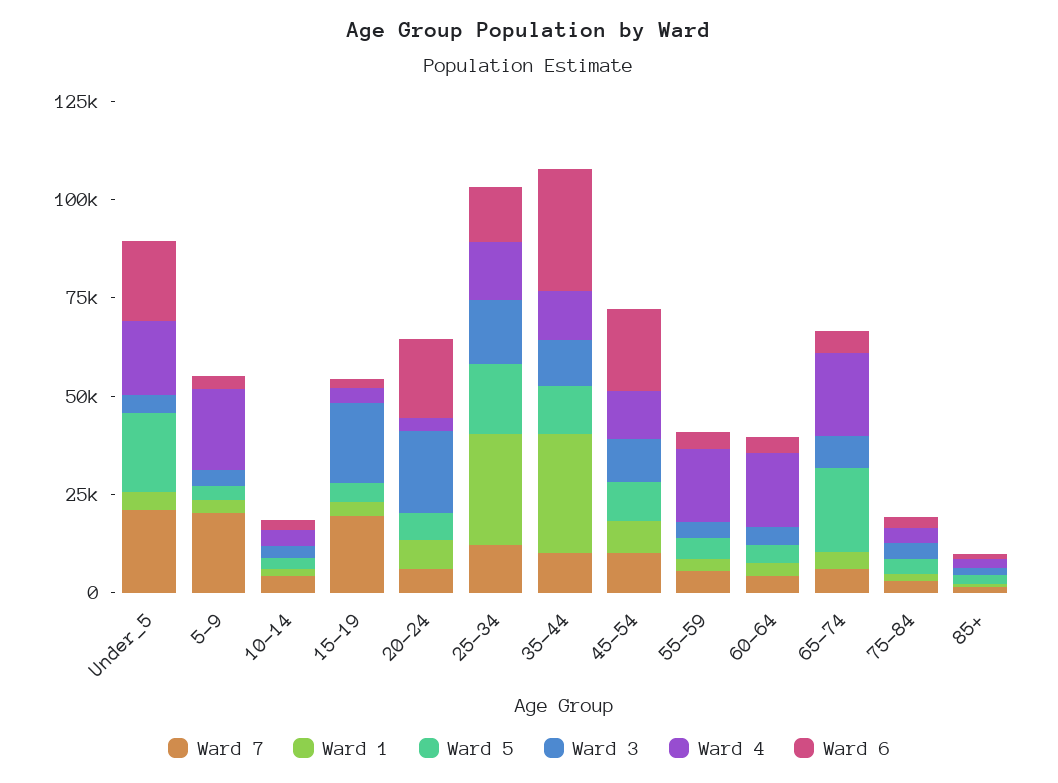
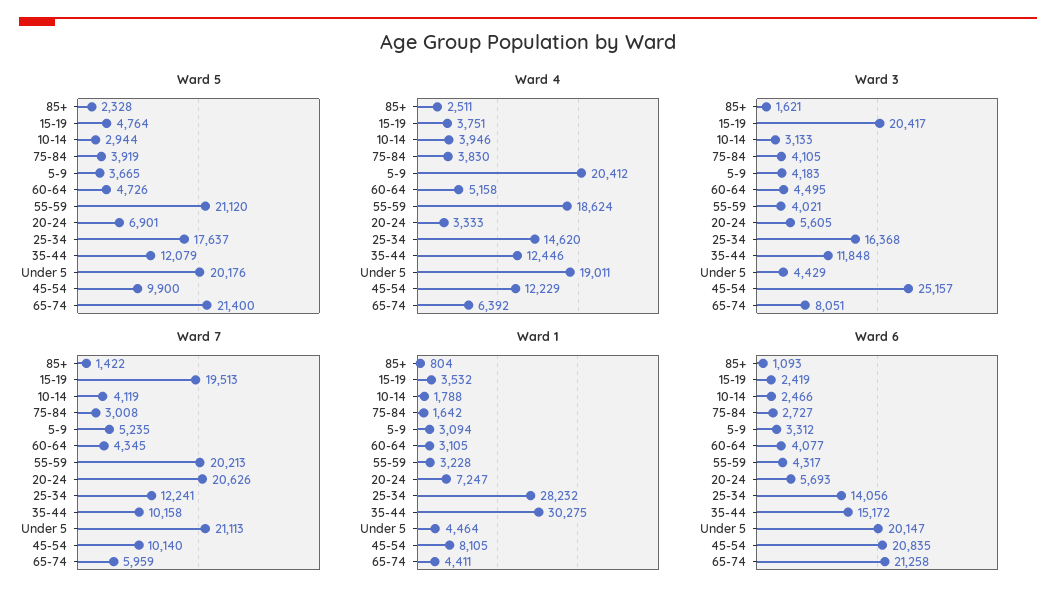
  {
    "Ward 7": {
      "Under_5": 21113,
-     "5-9": 20000,
+     "5-9": 5235,
      "10-14": 4119,
      "15-19": 19513,
-     "20-24": 5000,
+     "20-24": 20626,
      "25-34": 12241,
      "35-44": 10158,
      "45-54": 10140,
-     "55-59": 5000,
+     "55-59": 20213,
      "60-64": 4345,
      "65-74": 5959,
      "75-84": 3008,
      "85+": 1422
    },
    "Ward 1": {
      "Under_5": 4464,
      "5-9": 3094,
      "10-14": 1788,
      "15-19": 3532,
      "20-24": 7247,
      "25-34": 28232,
      "35-44": 30275,
      "45-54": 8105,
      "55-59": 3228,
      "60-64": 3105,
      "65-74": 4411,
      "75-84": 1642,
      "85+": 804
    },
    "Ward 5": {
      "Under_5": 20176,
      "5-9": 3665,
      "10-14": 2944,
      "15-19": 4764,
      "20-24": 6901,
      "25-34": 17637,
      "35-44": 12079,
      "45-54": 9900,
-     "55-59": 5000,
+     "55-59": 21120,
      "60-64": 4726,
      "65-74": 21400,
      "75-84": 3919,
      "85+": 2328
    },
    "Ward 3": {
      "Under_5": 4429,
      "5-9": 4183,
      "10-14": 3133,
      "15-19": 20417,
-     "20-24": 20000,
+     "20-24": 5605,
      "25-34": 16368,
      "35-44": 11848,
-     "45-54": 10000,
+     "45-54": 25157,
      "55-59": 4021,
      "60-64": 4495,
      "65-74": 8051,
      "75-84": 4105,
      "85+": 1621
    },
    "Ward 4": {
      "Under_5": 19011,
      "5-9": 20412,
      "10-14": 3946,
      "15-19": 3751,
      "20-24": 3333,
      "25-34": 14620,
      "35-44": 12446,
      "45-54": 12229,
      "55-59": 18624,
-     "60-64": 20000,
+     "60-64": 5158,
-     "65-74": 20000,
+     "65-74": 6392,
      "75-84": 3830,
      "85+": 2511
    },
    "Ward 6": {
      "Under_5": 20147,
      "5-9": 3312,
      "10-14": 2466,
      "15-19": 2419,
-     "20-24": 20000,
+     "20-24": 5693,
      "25-34": 14056,
-     "35-44": 30000,
+     "35-44": 15172,
      "45-54": 20835,
      "55-59": 4317,
      "60-64": 4077,
-     "65-74": 5000,
+     "65-74": 21258,
      "75-84": 2727,
      "85+": 1093
    }
  }

